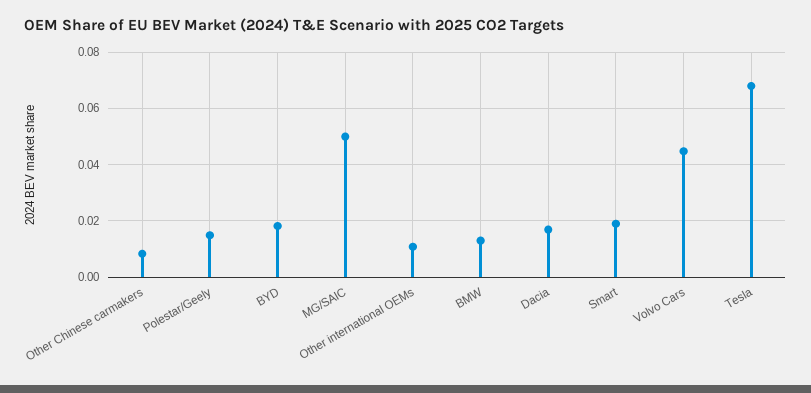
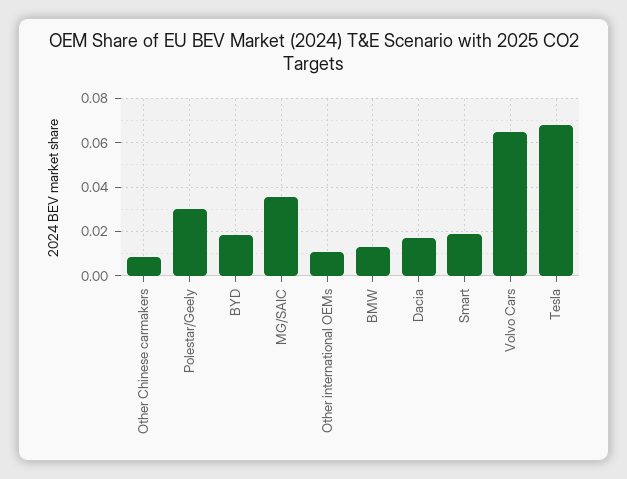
  {
    "Other Chinese carmakers": 0.0075,
-   "Polestar/Geely": 0.015,
+   "Polestar/Geely": 0.03,
    "BYD": 0.0175,
-   "MG/SAIC": 0.05,
+   "MG/SAIC": 0.035,
    "Other international OEMs": 0.01,
    "BMW": 0.0125,
    "Dacia": 0.0175,
    "Smart": 0.02,
-   "Volvo Cars": 0.045,
+   "Volvo Cars": 0.065,
    "Tesla": 0.0675
  }

